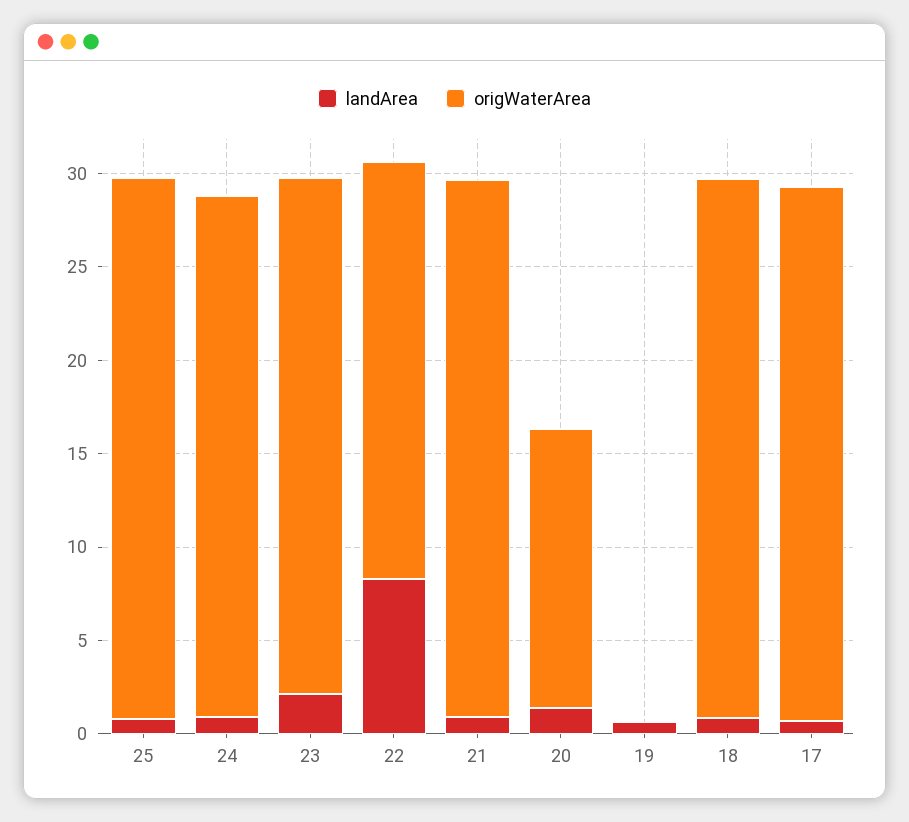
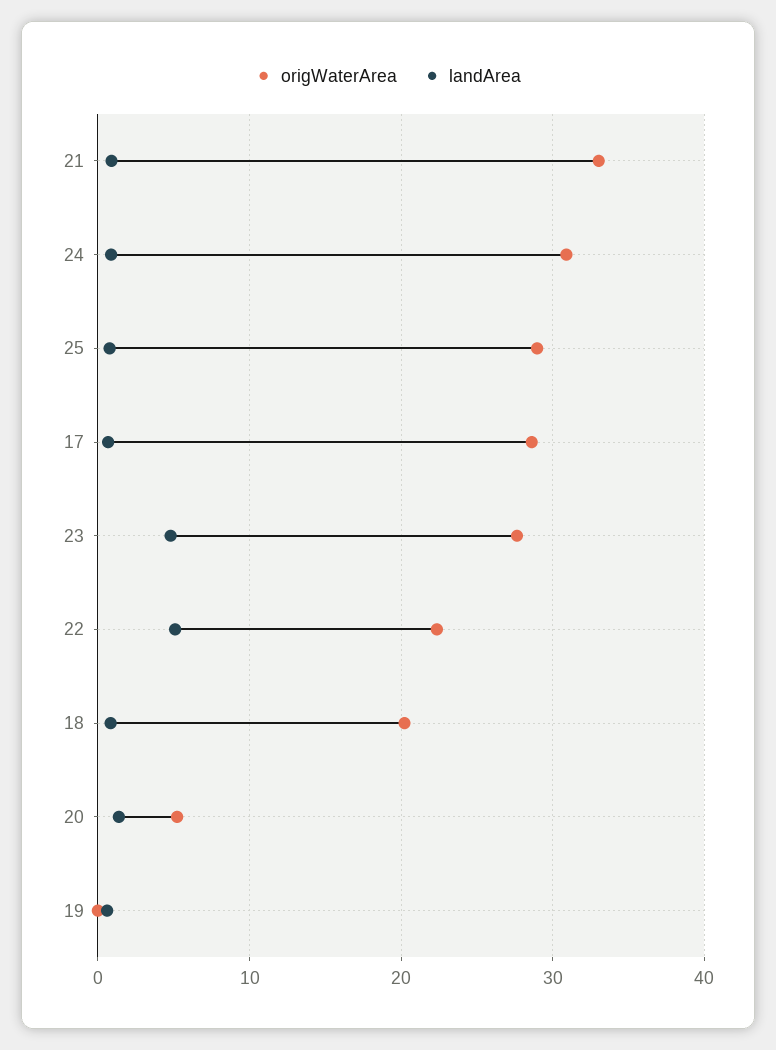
  {
    "landArea": {
      "25": 1,
      "24": 1,
-     "23": 2,
+     "23": 5,
-     "22": 8,
+     "22": 5,
      "21": 1,
      "20": 1,
      "19": 1,
      "18": 1,
      "17": 1
    },
    "origWaterArea": {
      "25": 29,
-     "24": 28,
+     "24": 31,
      "23": 28,
      "22": 22,
-     "21": 29,
+     "21": 33,
-     "20": 15,
+     "20": 5,
      "19": 0,
-     "18": 29,
+     "18": 20,
      "17": 29
    }
  }

